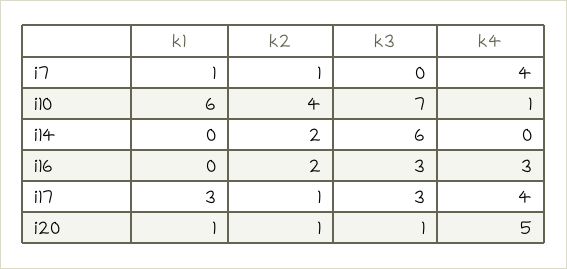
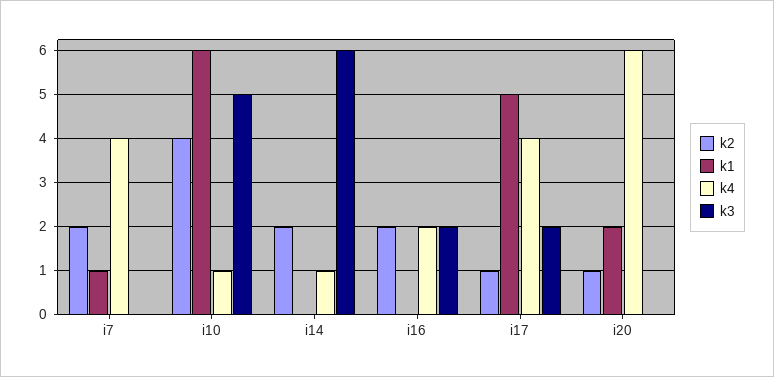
  {
    "k1": {
      "i7": 1,
      "i10": 6,
      "i14": 0,
      "i16": 0,
-     "i17": 3,
+     "i17": 5,
-     "i20": 1
+     "i20": 2
    },
    "k2": {
-     "i7": 1,
+     "i7": 2,
      "i10": 4,
      "i14": 2,
      "i16": 2,
      "i17": 1,
      "i20": 1
    },
    "k3": {
      "i7": 0,
-     "i10": 7,
+     "i10": 5,
      "i14": 6,
-     "i16": 3,
+     "i16": 2,
-     "i17": 3,
+     "i17": 2,
-     "i20": 1
+     "i20": 0
    },
    "k4": {
      "i7": 4,
      "i10": 1,
-     "i14": 0,
+     "i14": 1,
-     "i16": 3,
+     "i16": 2,
      "i17": 4,
-     "i20": 5
+     "i20": 6
    }
  }

